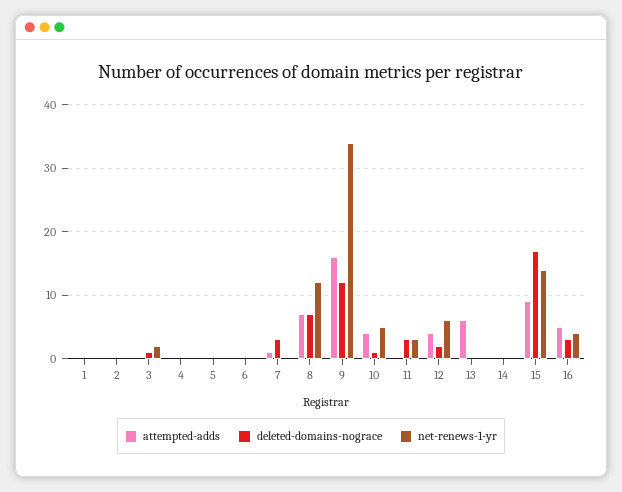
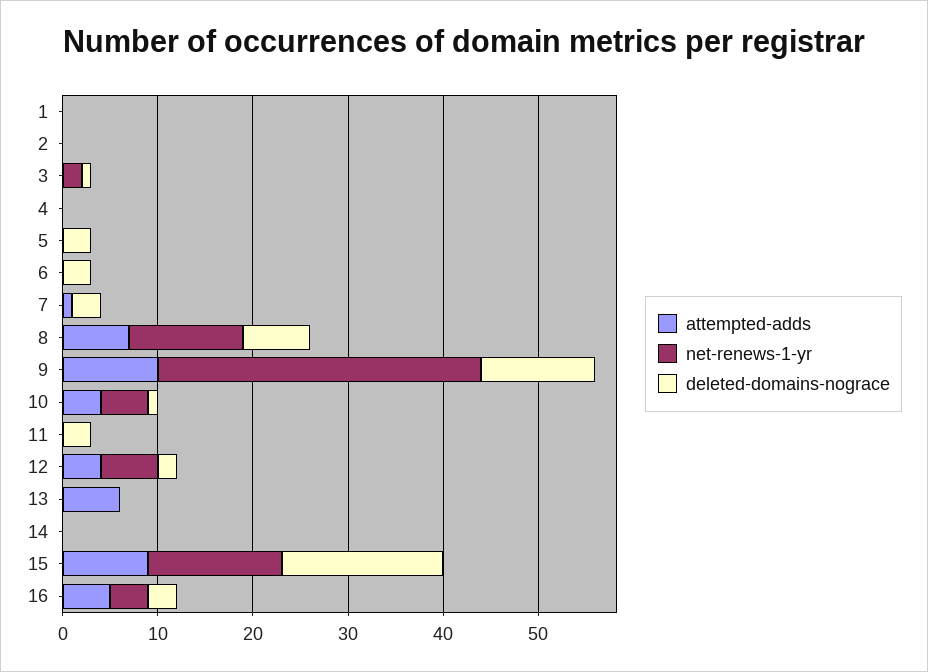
  {
    "attempted-adds": {
      "1": 0,
      "2": 0,
      "3": 0,
      "4": 0,
      "5": 0,
      "6": 0,
      "7": 1,
      "8": 7,
-     "9": 16,
+     "9": 10,
      "10": 4,
      "11": 0,
      "12": 4,
      "13": 6,
      "14": 0,
      "15": 9,
      "16": 5
    },
    "deleted-domains-nograce": {
      "1": 0,
      "2": 0,
      "3": 1,
      "4": 0,
-     "5": 0,
+     "5": 3,
-     "6": 0,
+     "6": 3,
      "7": 3,
      "8": 7,
      "9": 12,
      "10": 1,
      "11": 3,
      "12": 2,
      "13": 0,
      "14": 0,
      "15": 17,
      "16": 3
    },
    "net-renews-1-yr": {
      "1": 0,
      "2": 0,
      "3": 2,
      "4": 0,
      "5": 0,
      "6": 0,
      "7": 0,
      "8": 12,
      "9": 34,
      "10": 5,
-     "11": 3,
+     "11": 0,
      "12": 6,
      "13": 0,
      "14": 0,
      "15": 14,
      "16": 4
    }
  }

